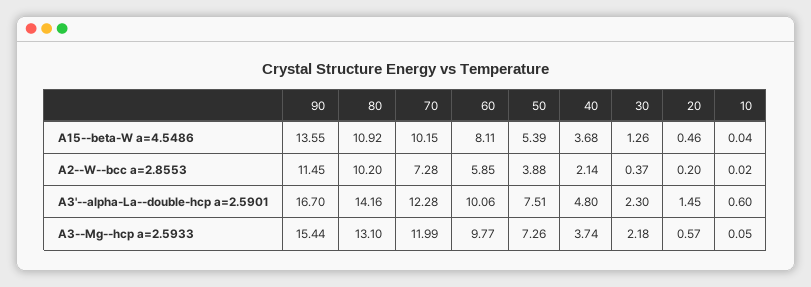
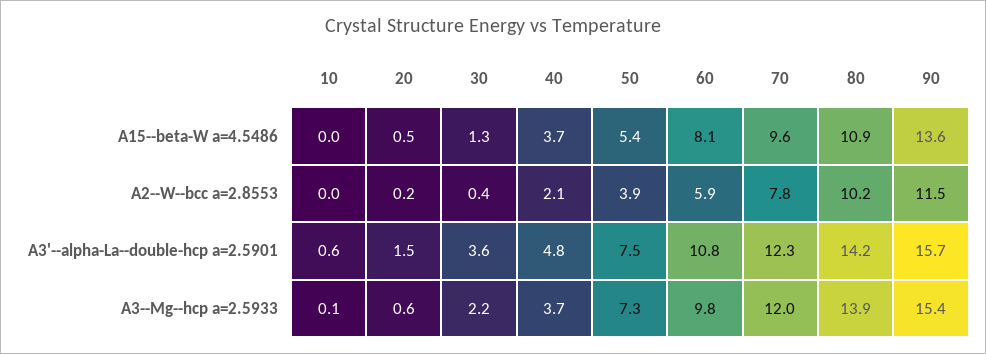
  {
    "90": {
      "A15--beta-W a=4.5486": 13.55,
      "A2--W--bcc a=2.8553": 11.45,
-     "A3'--alpha-La--double-hcp a=2.5901": 16.7,
+     "A3'--alpha-La--double-hcp a=2.5901": 15.7,
      "A3--Mg--hcp a=2.5933": 15.44
    },
    "80": {
      "A15--beta-W a=4.5486": 10.92,
      "A2--W--bcc a=2.8553": 10.2,
      "A3'--alpha-La--double-hcp a=2.5901": 14.16,
-     "A3--Mg--hcp a=2.5933": 13.1
+     "A3--Mg--hcp a=2.5933": 13.9
    },
    "70": {
-     "A15--beta-W a=4.5486": 10.15,
+     "A15--beta-W a=4.5486": 9.6,
-     "A2--W--bcc a=2.8553": 7.28,
+     "A2--W--bcc a=2.8553": 7.8,
      "A3'--alpha-La--double-hcp a=2.5901": 12.28,
      "A3--Mg--hcp a=2.5933": 11.99
    },
    "60": {
      "A15--beta-W a=4.5486": 8.11,
      "A2--W--bcc a=2.8553": 5.85,
-     "A3'--alpha-La--double-hcp a=2.5901": 10.06,
+     "A3'--alpha-La--double-hcp a=2.5901": 10.8,
      "A3--Mg--hcp a=2.5933": 9.77
    },
    "50": {
      "A15--beta-W a=4.5486": 5.39,
      "A2--W--bcc a=2.8553": 3.88,
      "A3'--alpha-La--double-hcp a=2.5901": 7.51,
      "A3--Mg--hcp a=2.5933": 7.26
    },
    "40": {
      "A15--beta-W a=4.5486": 3.68,
      "A2--W--bcc a=2.8553": 2.14,
      "A3'--alpha-La--double-hcp a=2.5901": 4.8,
      "A3--Mg--hcp a=2.5933": 3.74
    },
    "30": {
      "A15--beta-W a=4.5486": 1.26,
      "A2--W--bcc a=2.8553": 0.37,
-     "A3'--alpha-La--double-hcp a=2.5901": 2.3,
+     "A3'--alpha-La--double-hcp a=2.5901": 3.6,
      "A3--Mg--hcp a=2.5933": 2.18
    },
    "20": {
      "A15--beta-W a=4.5486": 0.46,
      "A2--W--bcc a=2.8553": 0.2,
      "A3'--alpha-La--double-hcp a=2.5901": 1.45,
      "A3--Mg--hcp a=2.5933": 0.57
    },
    "10": {
      "A15--beta-W a=4.5486": 0.04,
      "A2--W--bcc a=2.8553": 0.02,
      "A3'--alpha-La--double-hcp a=2.5901": 0.6,
      "A3--Mg--hcp a=2.5933": 0.05
    }
  }

